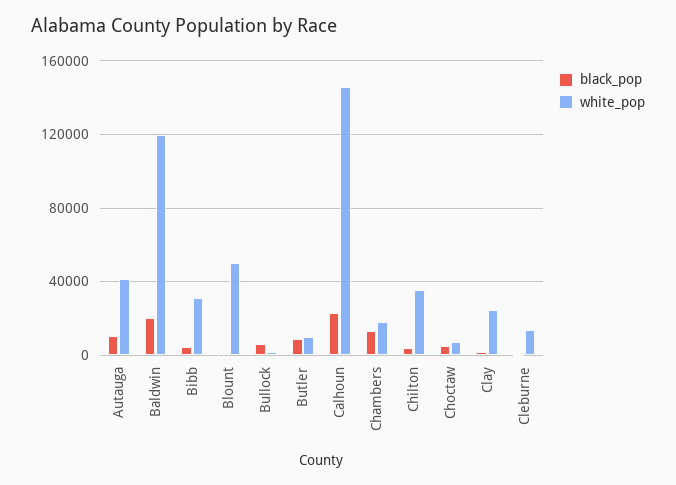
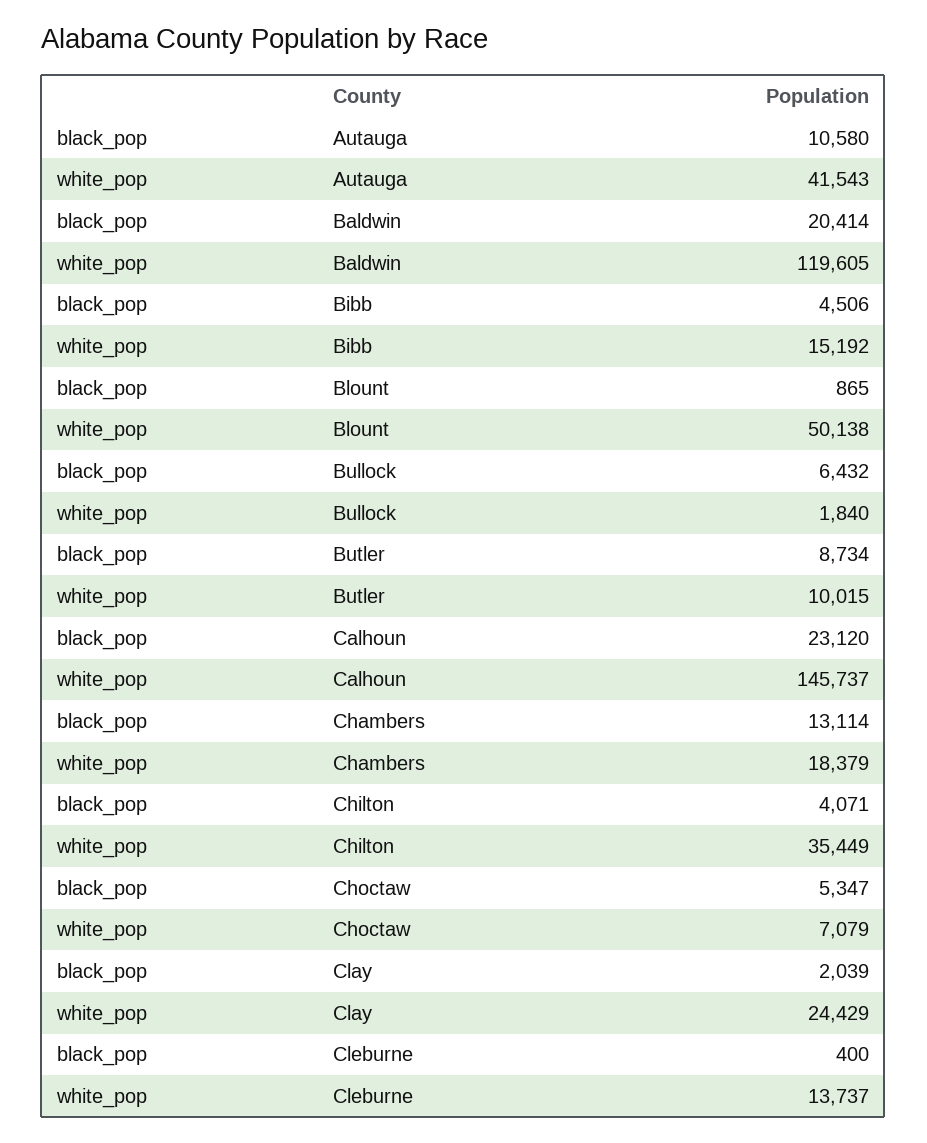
  {
    "black_pop": {
      "Autauga": 10580,
      "Baldwin": 20414,
      "Bibb": 4506,
      "Blount": 865,
      "Bullock": 6432,
      "Butler": 8734,
      "Calhoun": 23120,
      "Chambers": 13114,
      "Chilton": 4071,
      "Choctaw": 5347,
      "Clay": 2039,
      "Cleburne": 400
    },
    "white_pop": {
      "Autauga": 41543,
      "Baldwin": 119605,
-     "Bibb": 30000,
+     "Bibb": 15192,
      "Blount": 50138,
      "Bullock": 1840,
      "Butler": 10015,
      "Calhoun": 145737,
      "Chambers": 18379,
      "Chilton": 35449,
      "Choctaw": 7079,
      "Clay": 24429,
      "Cleburne": 13737
    }
  }

